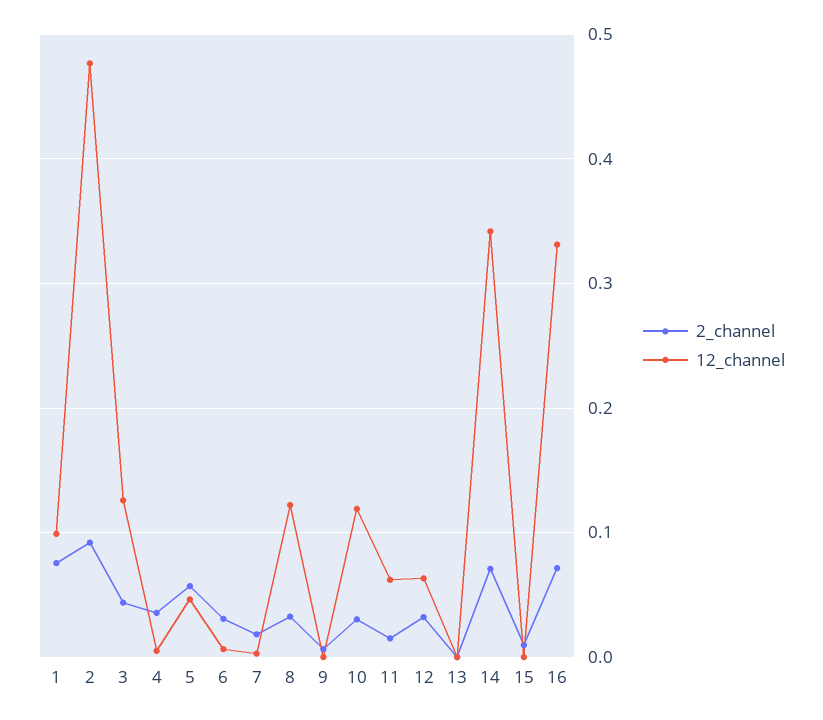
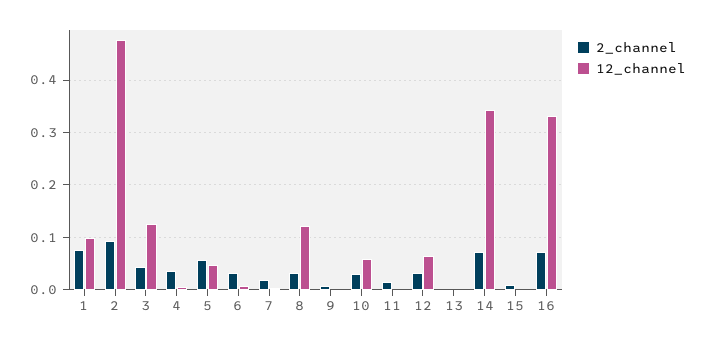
  {
    "2_channel": {
      "1": 0.08,
      "2": 0.09,
      "3": 0.04,
      "4": 0.04,
      "5": 0.06,
      "6": 0.03,
      "7": 0.02,
      "8": 0.03,
      "9": 0.01,
      "10": 0.03,
      "11": 0.02,
      "12": 0.03,
      "13": 0,
      "14": 0.07,
      "15": 0.01,
      "16": 0.07
    },
    "12_channel": {
      "1": 0.1,
      "2": 0.48,
      "3": 0.13,
      "4": 0,
      "5": 0.05,
      "6": 0.01,
      "7": 0,
      "8": 0.12,
      "9": 0,
-     "10": 0.12,
+     "10": 0.06,
-     "11": 0.06,
+     "11": 0,
      "12": 0.06,
      "13": 0,
      "14": 0.34,
      "15": 0,
      "16": 0.33
    }
  }

